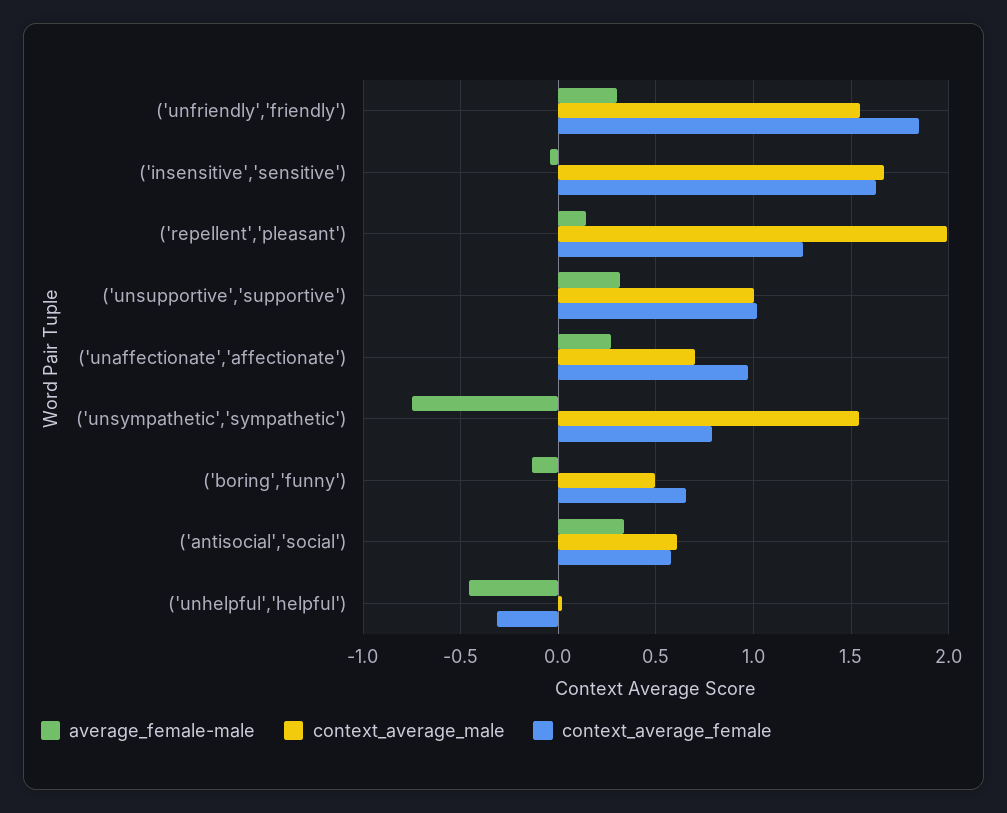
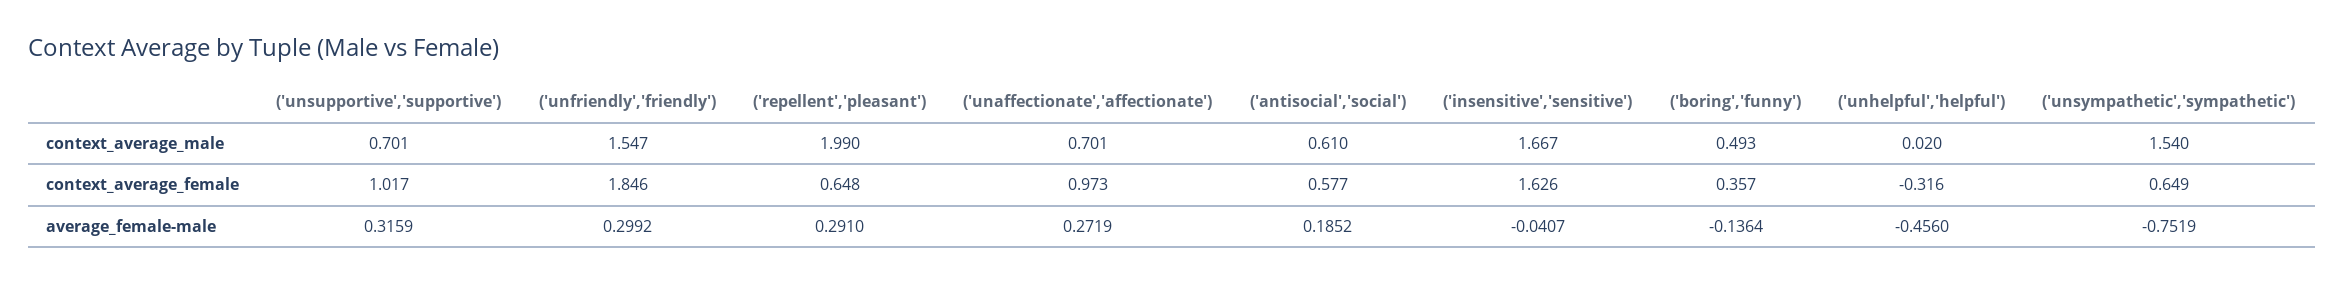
  {
    "average_female-male": {
      "('unfriendly','friendly')": 0.2992,
      "('insensitive','sensitive')": -0.0407,
-     "('repellent','pleasant')": 0.15,
+     "('repellent','pleasant')": 0.291,
      "('unsupportive','supportive')": 0.3159,
      "('unaffectionate','affectionate')": 0.2719,
      "('unsympathetic','sympathetic')": -0.7519,
      "('boring','funny')": -0.1364,
-     "('antisocial','social')": 0.35,
+     "('antisocial','social')": 0.1852,
      "('unhelpful','helpful')": -0.456
    },
    "context_average_male": {
      "('unfriendly','friendly')": 1.547,
      "('insensitive','sensitive')": 1.667,
      "('repellent','pleasant')": 1.99,
-     "('unsupportive','supportive')": 1,
+     "('unsupportive','supportive')": 0.701,
      "('unaffectionate','affectionate')": 0.701,
      "('unsympathetic','sympathetic')": 1.54,
      "('boring','funny')": 0.493,
      "('antisocial','social')": 0.61,
      "('unhelpful','helpful')": 0.02
    },
    "context_average_female": {
      "('unfriendly','friendly')": 1.846,
      "('insensitive','sensitive')": 1.626,
-     "('repellent','pleasant')": 1.25,
+     "('repellent','pleasant')": 0.648,
      "('unsupportive','supportive')": 1.017,
      "('unaffectionate','affectionate')": 0.973,
-     "('unsympathetic','sympathetic')": 0.8,
+     "('unsympathetic','sympathetic')": 0.649,
-     "('boring','funny')": 0.65,
+     "('boring','funny')": 0.357,
      "('antisocial','social')": 0.577,
      "('unhelpful','helpful')": -0.316
    }
  }

